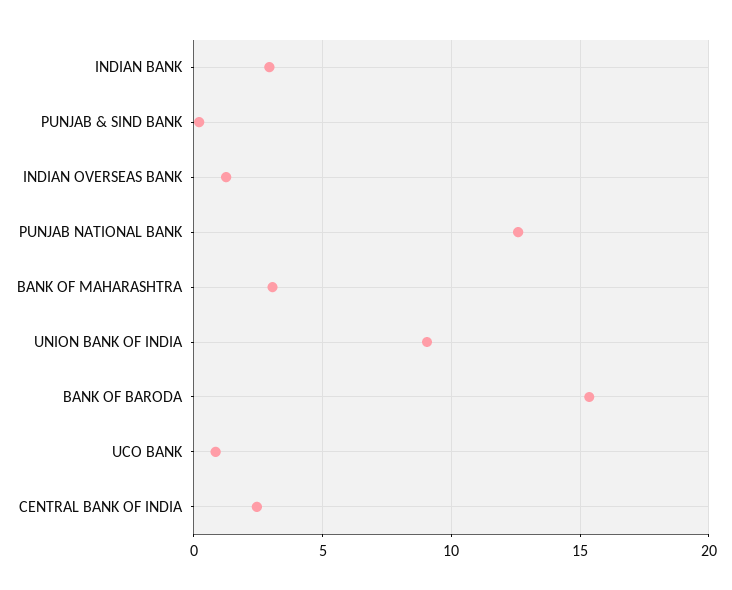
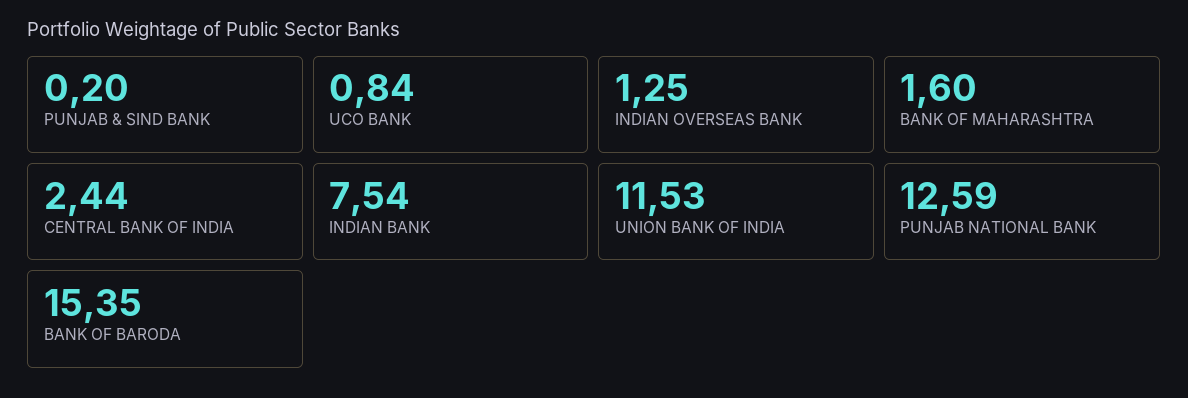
  {
-   "INDIAN BANK": 3,
+   "INDIAN BANK": 7.54,
    "PUNJAB & SIND BANK": 0.2,
    "INDIAN OVERSEAS BANK": 1.25,
    "PUNJAB NATIONAL BANK": 12.59,
-   "BANK OF MAHARASHTRA": 3,
+   "BANK OF MAHARASHTRA": 1.6,
-   "UNION BANK OF INDIA": 9,
+   "UNION BANK OF INDIA": 11.53,
    "BANK OF BARODA": 15.35,
    "UCO BANK": 0.84,
    "CENTRAL BANK OF INDIA": 2.44
  }

